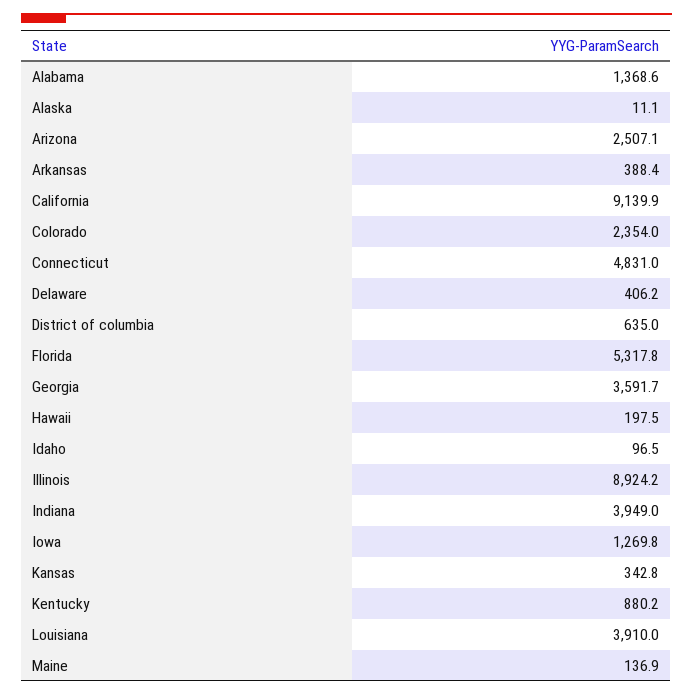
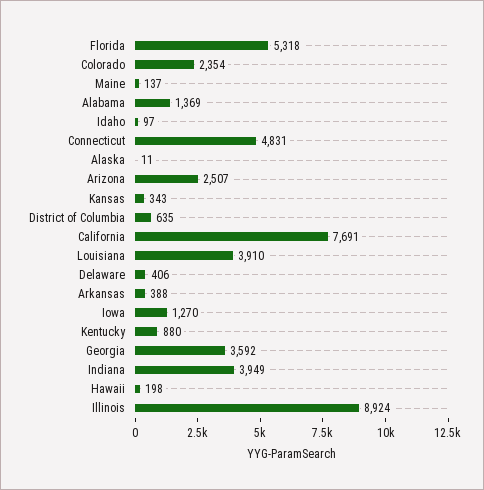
  {
    "Alabama": 1368.6,
    "Alaska": 11.1,
    "Arizona": 2507.1,
    "Arkansas": 388.4,
-   "California": 9139.9,
+   "California": 7691,
    "Colorado": 2354,
    "Connecticut": 4831,
    "Delaware": 406.2,
    "District of columbia": 635,
    "Florida": 5317.8,
    "Georgia": 3591.7,
    "Hawaii": 197.5,
    "Idaho": 96.5,
    "Illinois": 8924.2,
    "Indiana": 3949,
    "Iowa": 1269.8,
    "Kansas": 342.8,
    "Kentucky": 880.2,
    "Louisiana": 3910,
    "Maine": 136.9
  }

